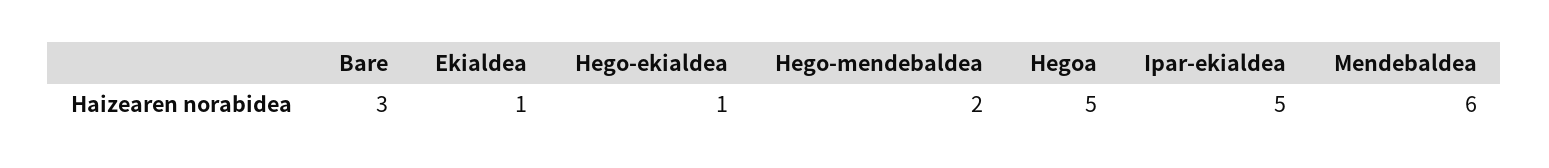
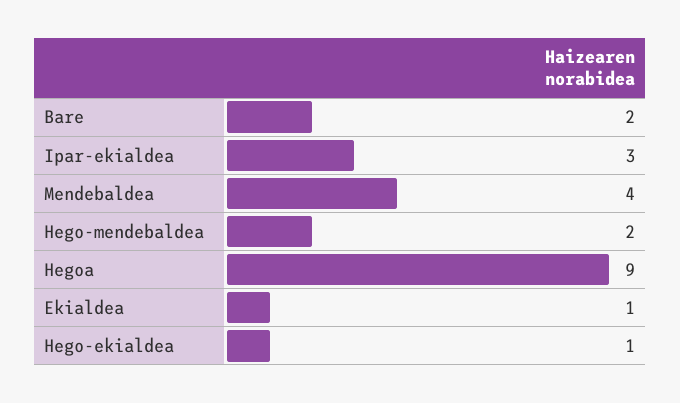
  {
-   "Bare": 3,
+   "Bare": 2,
    "Ekialdea": 1,
    "Hego-ekialdea": 1,
    "Hego-mendebaldea": 2,
-   "Hegoa": 5,
+   "Hegoa": 9,
-   "Ipar-ekialdea": 5,
+   "Ipar-ekialdea": 3,
-   "Mendebaldea": 6
+   "Mendebaldea": 4
  }

